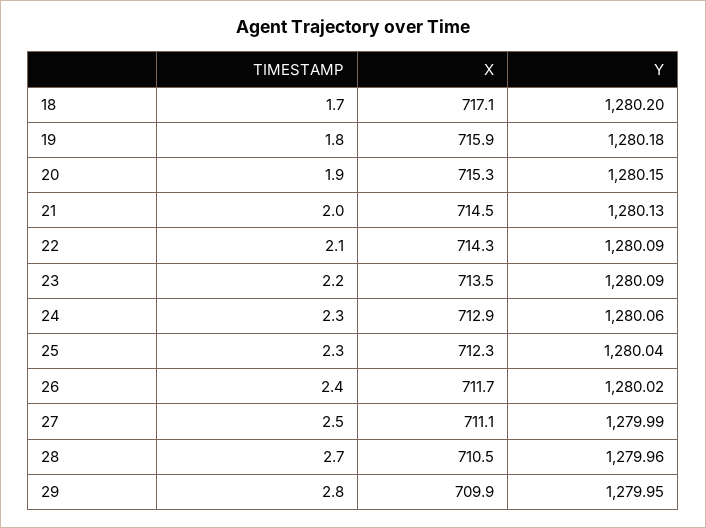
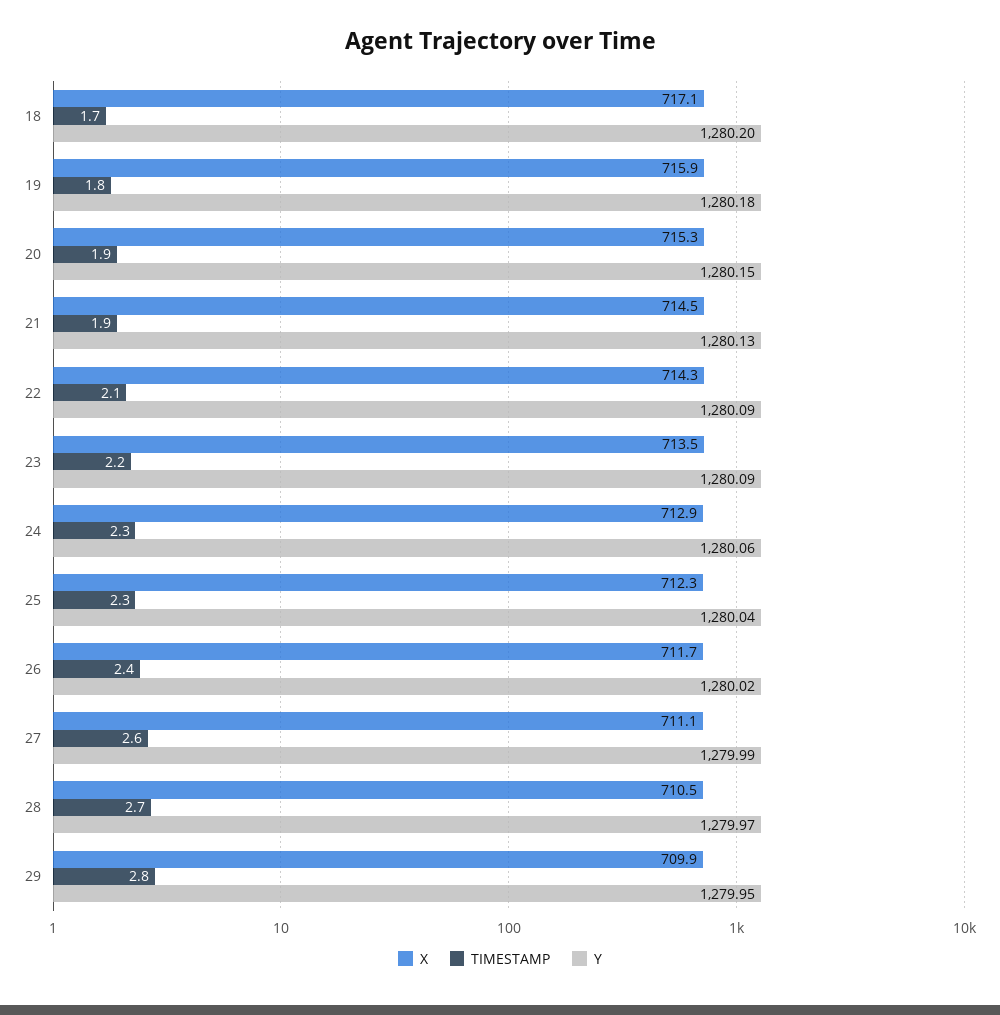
  {
    "TIMESTAMP": {
      "18": 1.7,
      "19": 1.8,
      "20": 1.9,
-     "21": 2,
+     "21": 1.9,
      "22": 2.1,
      "23": 2.2,
      "24": 2.3,
      "25": 2.3,
      "26": 2.4,
-     "27": 2.5,
+     "27": 2.6,
      "28": 2.7,
      "29": 2.8
    },
    "X": {
      "18": 717.1,
      "19": 715.9,
      "20": 715.3,
      "21": 714.5,
      "22": 714.3,
      "23": 713.5,
      "24": 712.9,
      "25": 712.3,
      "26": 711.7,
      "27": 711.1,
      "28": 710.5,
      "29": 709.9
    },
    "Y": {
      "18": 1280.2,
      "19": 1280.18,
      "20": 1280.15,
      "21": 1280.13,
      "22": 1280.09,
      "23": 1280.09,
      "24": 1280.06,
      "25": 1280.04,
      "26": 1280.02,
      "27": 1279.99,
-     "28": 1279.96,
+     "28": 1279.97,
      "29": 1279.95
    }
  }

